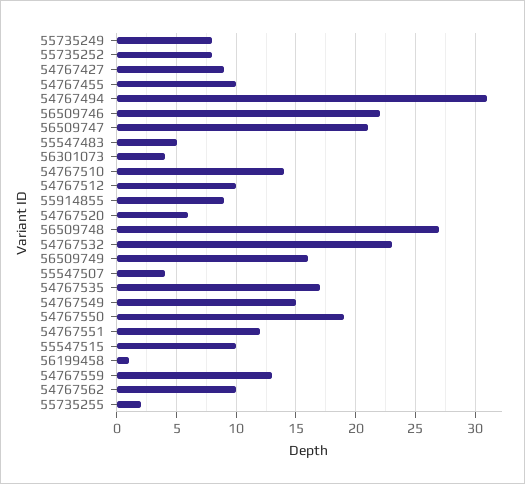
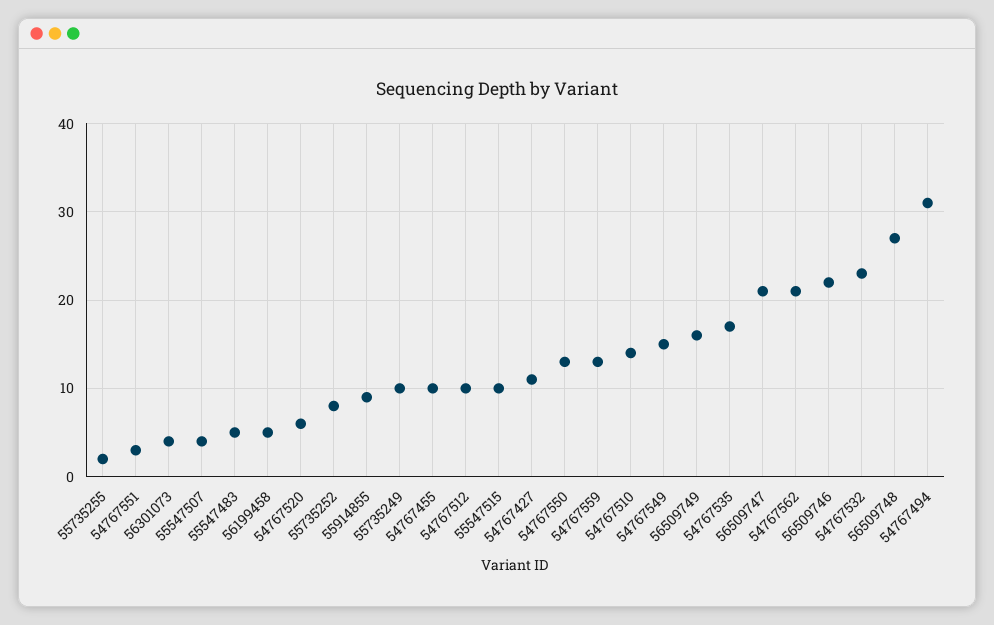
  {
-   "55735249": 8,
+   "55735249": 10,
    "55735252": 8,
-   "54767427": 9,
+   "54767427": 11,
    "54767455": 10,
    "54767494": 31,
    "56509746": 22,
    "56509747": 21,
    "55547483": 5,
    "56301073": 4,
    "54767510": 14,
    "54767512": 10,
    "55914855": 9,
    "54767520": 6,
    "56509748": 27,
    "54767532": 23,
    "56509749": 16,
    "55547507": 4,
    "54767535": 17,
    "54767549": 15,
-   "54767550": 19,
+   "54767550": 13,
-   "54767551": 12,
+   "54767551": 3,
    "55547515": 10,
-   "56199458": 1,
+   "56199458": 5,
    "54767559": 13,
-   "54767562": 10,
+   "54767562": 21,
    "55735255": 2
  }

